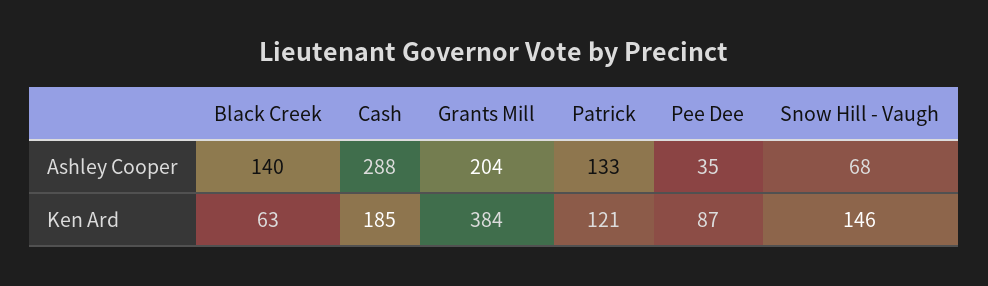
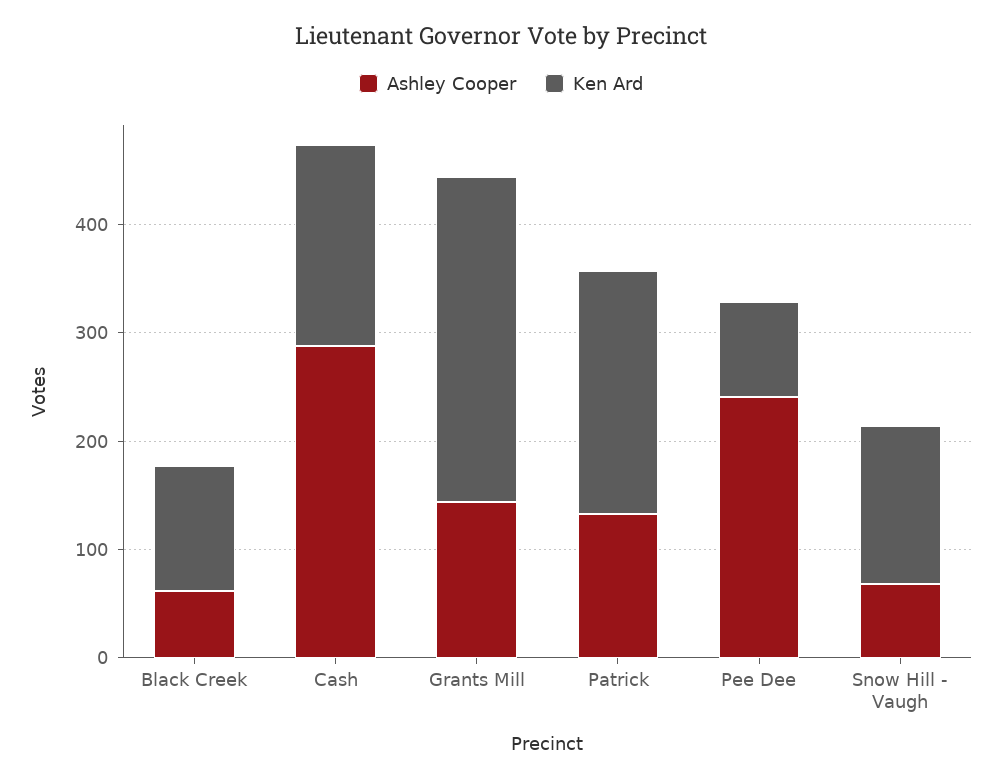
  {
    "Ashley Cooper": {
-     "Black Creek": 140,
+     "Black Creek": 60,
      "Cash": 288,
-     "Grants Mill": 204,
+     "Grants Mill": 140,
      "Patrick": 133,
-     "Pee Dee": 35,
+     "Pee Dee": 240,
      "Snow Hill - Vaugh": 68
    },
    "Ken Ard": {
-     "Black Creek": 63,
+     "Black Creek": 120,
      "Cash": 185,
-     "Grants Mill": 384,
+     "Grants Mill": 300,
-     "Patrick": 121,
+     "Patrick": 220,
      "Pee Dee": 87,
      "Snow Hill - Vaugh": 146
    }
  }

